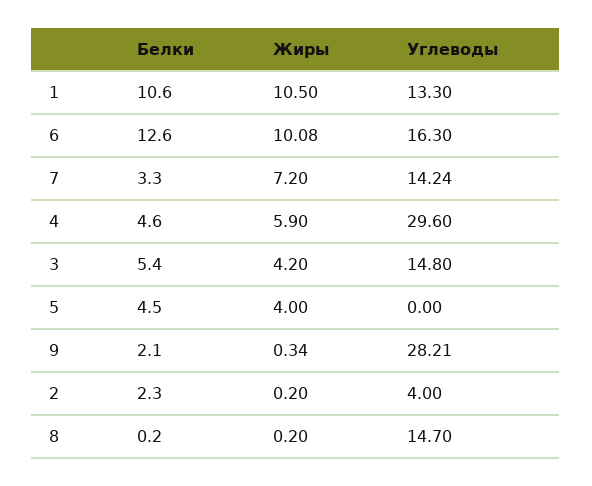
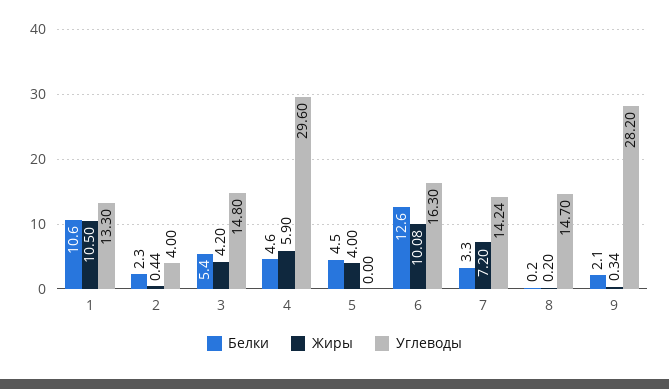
  {
    "Белки": {
      "1": 10.6,
      "6": 12.6,
      "7": 3.3,
      "4": 4.6,
      "3": 5.4,
      "5": 4.5,
      "9": 2.1,
      "2": 2.3,
      "8": 0.2
    },
    "Жиры": {
      "1": 10.5,
      "6": 10.08,
      "7": 7.2,
      "4": 5.9,
      "3": 4.2,
      "5": 4,
      "9": 0.34,
-     "2": 0.2,
+     "2": 0.44,
      "8": 0.2
    },
    "Углеводы": {
      "1": 13.3,
      "6": 16.3,
      "7": 14.24,
      "4": 29.6,
      "3": 14.8,
      "5": 0,
-     "9": 28.21,
+     "9": 28.2,
      "2": 4,
      "8": 14.7
    }
  }

